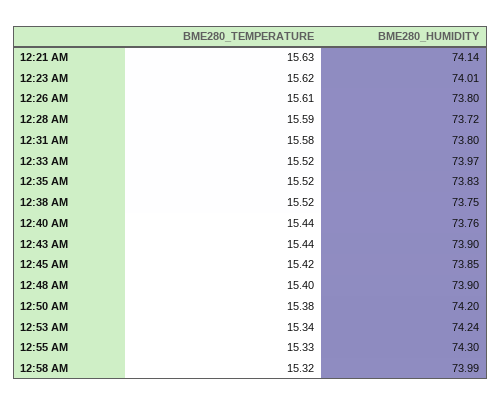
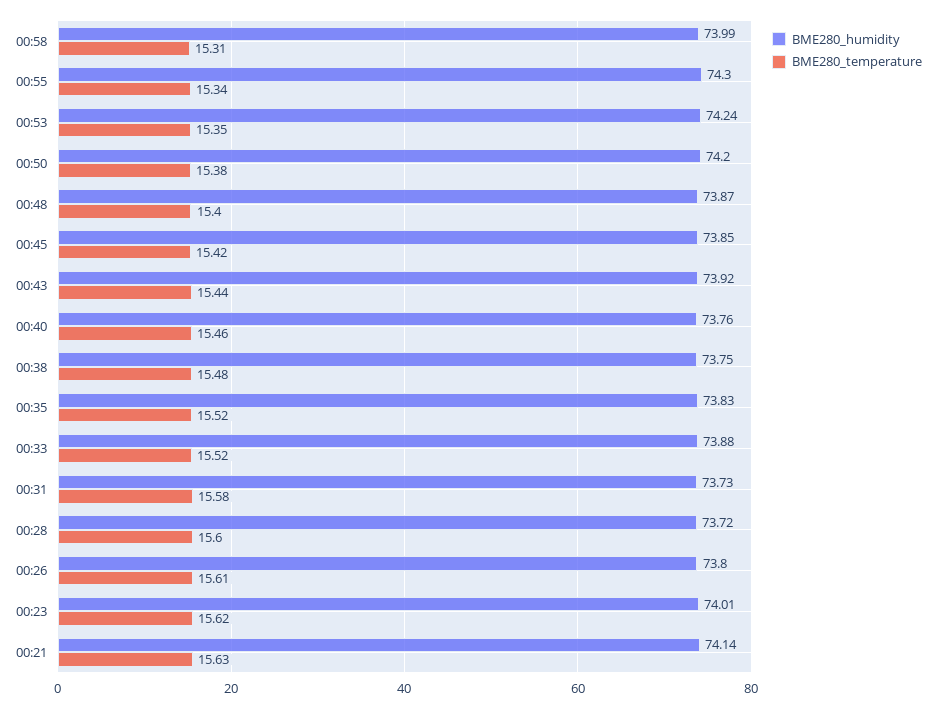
  {
    "BME280_TEMPERATURE": {
      "12:21 AM": 15.63,
      "12:23 AM": 15.62,
      "12:26 AM": 15.61,
-     "12:28 AM": 15.59,
+     "12:28 AM": 15.6,
      "12:31 AM": 15.58,
      "12:33 AM": 15.52,
      "12:35 AM": 15.52,
-     "12:38 AM": 15.52,
+     "12:38 AM": 15.48,
-     "12:40 AM": 15.44,
+     "12:40 AM": 15.46,
      "12:43 AM": 15.44,
      "12:45 AM": 15.42,
      "12:48 AM": 15.4,
      "12:50 AM": 15.38,
-     "12:53 AM": 15.34,
+     "12:53 AM": 15.35,
-     "12:55 AM": 15.33,
+     "12:55 AM": 15.34,
-     "12:58 AM": 15.32
+     "12:58 AM": 15.31
    },
    "BME280_HUMIDITY": {
      "12:21 AM": 74.14,
      "12:23 AM": 74.01,
      "12:26 AM": 73.8,
      "12:28 AM": 73.72,
-     "12:31 AM": 73.8,
+     "12:31 AM": 73.73,
-     "12:33 AM": 73.97,
+     "12:33 AM": 73.88,
      "12:35 AM": 73.83,
      "12:38 AM": 73.75,
      "12:40 AM": 73.76,
-     "12:43 AM": 73.9,
+     "12:43 AM": 73.92,
      "12:45 AM": 73.85,
-     "12:48 AM": 73.9,
+     "12:48 AM": 73.87,
      "12:50 AM": 74.2,
      "12:53 AM": 74.24,
      "12:55 AM": 74.3,
      "12:58 AM": 73.99
    }
  }

